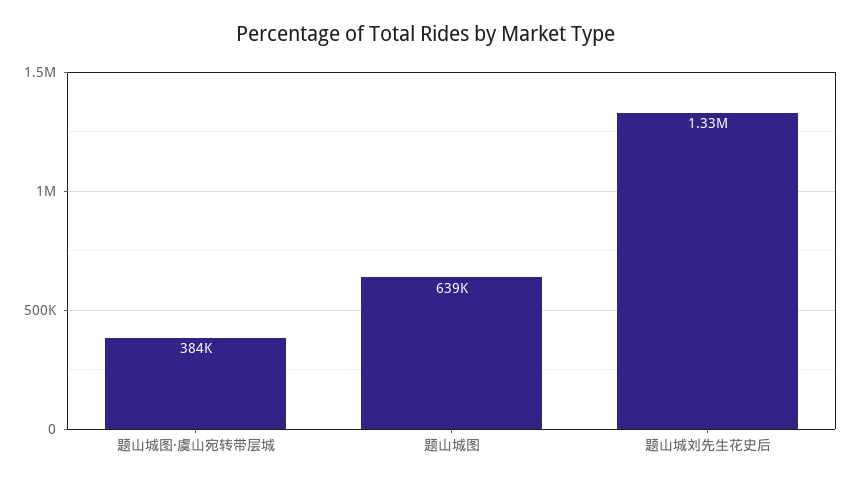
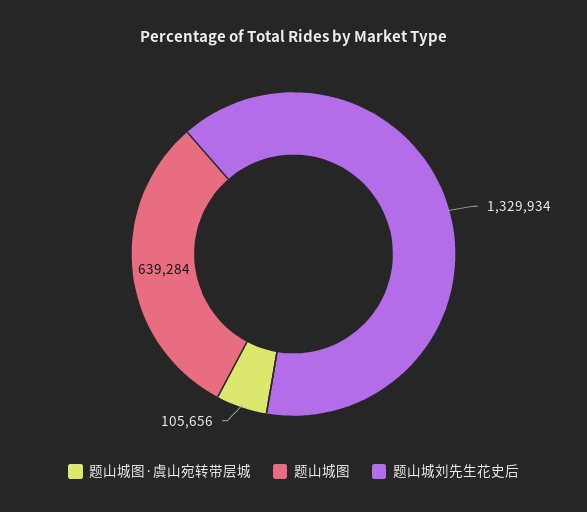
  {
-   "题山城图·虞山宛转带层城": 384000,
+   "题山城图·虞山宛转带层城": 105656,
    "题山城图": 639284,
    "题山城刘先生花史后": 1329934
  }

